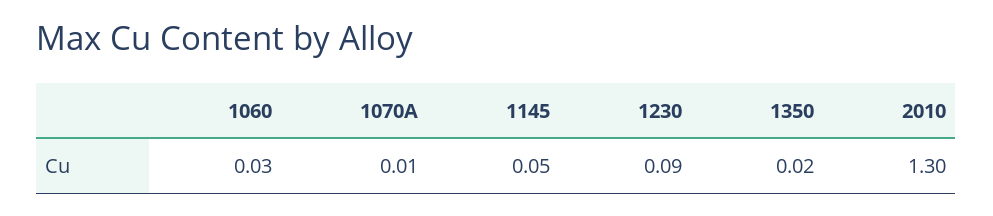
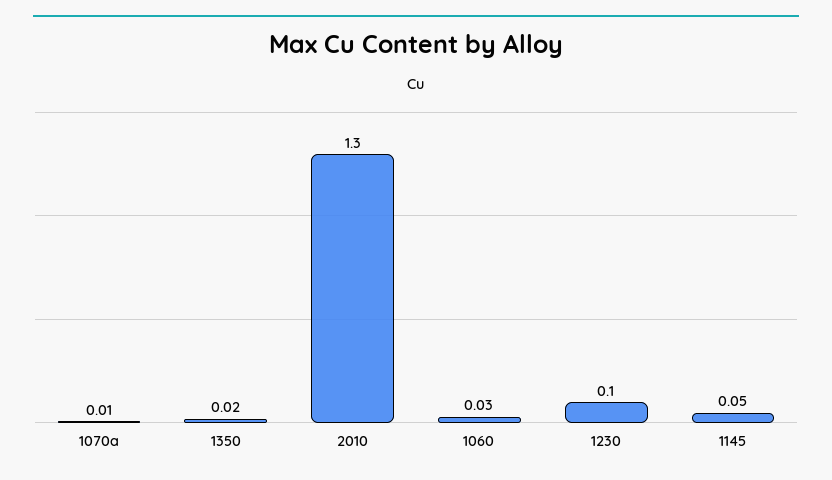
  {
    "1060": 0.03,
    "1070A": 0.01,
    "1145": 0.05,
-   "1230": 0.09,
+   "1230": 0.1,
    "1350": 0.02,
    "2010": 1.3
  }

